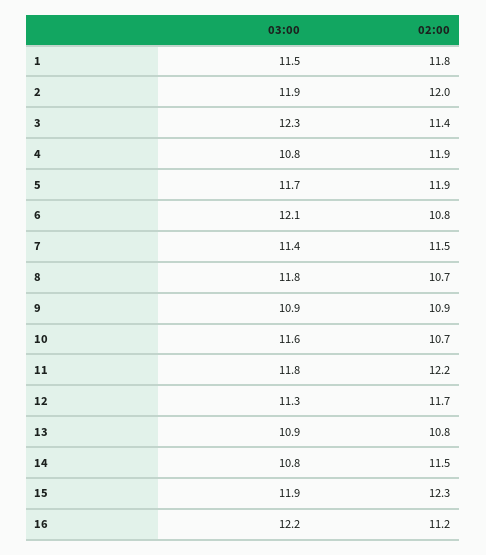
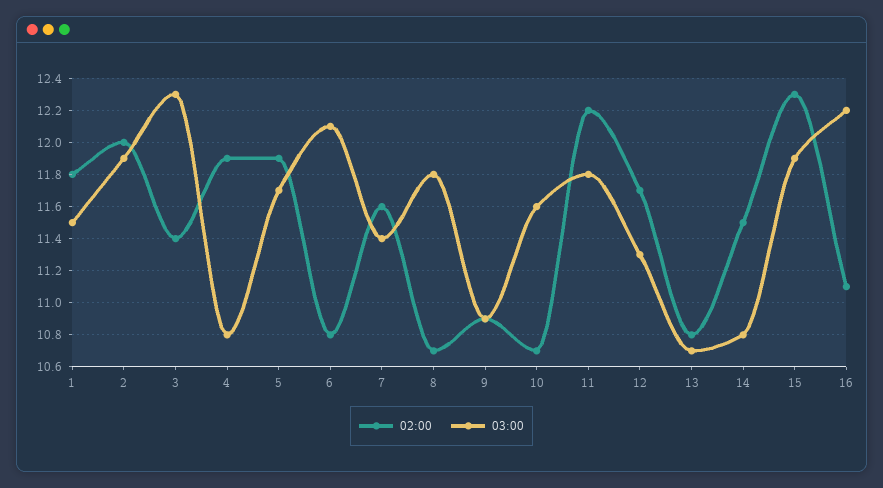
  {
    "03:00": {
      "1": 11.5,
      "2": 11.9,
      "3": 12.3,
      "4": 10.8,
      "5": 11.7,
      "6": 12.1,
      "7": 11.4,
      "8": 11.8,
      "9": 10.9,
      "10": 11.6,
      "11": 11.8,
      "12": 11.3,
-     "13": 10.9,
+     "13": 10.7,
      "14": 10.8,
      "15": 11.9,
      "16": 12.2
    },
    "02:00": {
      "1": 11.8,
      "2": 12,
      "3": 11.4,
      "4": 11.9,
      "5": 11.9,
      "6": 10.8,
-     "7": 11.5,
+     "7": 11.6,
      "8": 10.7,
      "9": 10.9,
      "10": 10.7,
      "11": 12.2,
      "12": 11.7,
      "13": 10.8,
      "14": 11.5,
      "15": 12.3,
-     "16": 11.2
+     "16": 11.1
    }
  }

